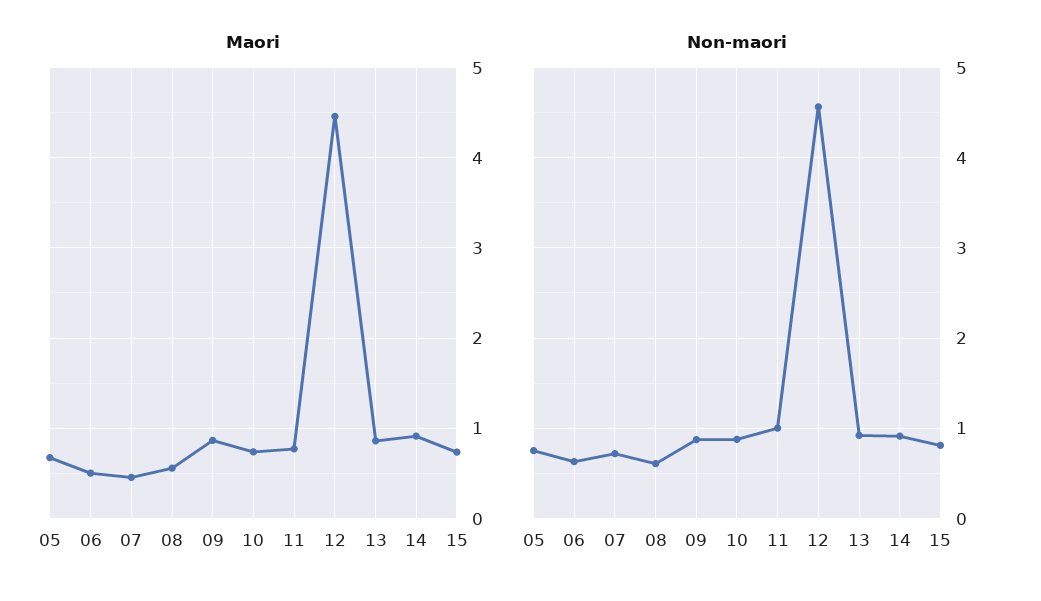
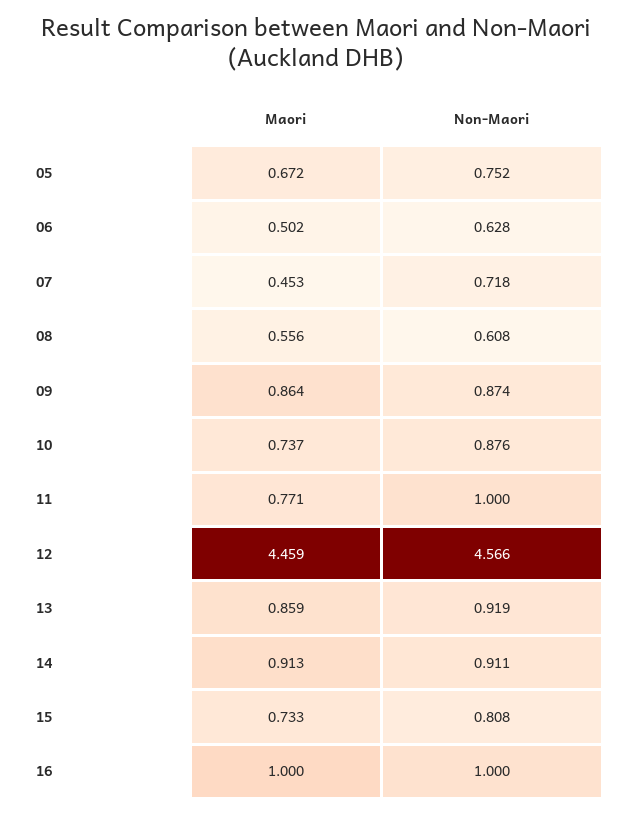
  {
    "Maori": {
      "05": 0.672,
      "06": 0.502,
      "07": 0.453,
      "08": 0.556,
      "09": 0.864,
      "10": 0.737,
      "11": 0.771,
      "12": 4.459,
      "13": 0.859,
      "14": 0.913,
-     "15": 0.733
+     "15": 0.733,
+     "16": 1
    },
    "Non-maori": {
      "05": 0.752,
      "06": 0.628,
      "07": 0.718,
      "08": 0.608,
      "09": 0.874,
      "10": 0.876,
      "11": 1,
      "12": 4.566,
      "13": 0.919,
      "14": 0.911,
-     "15": 0.808
+     "15": 0.808,
+     "16": 1
    }
  }

